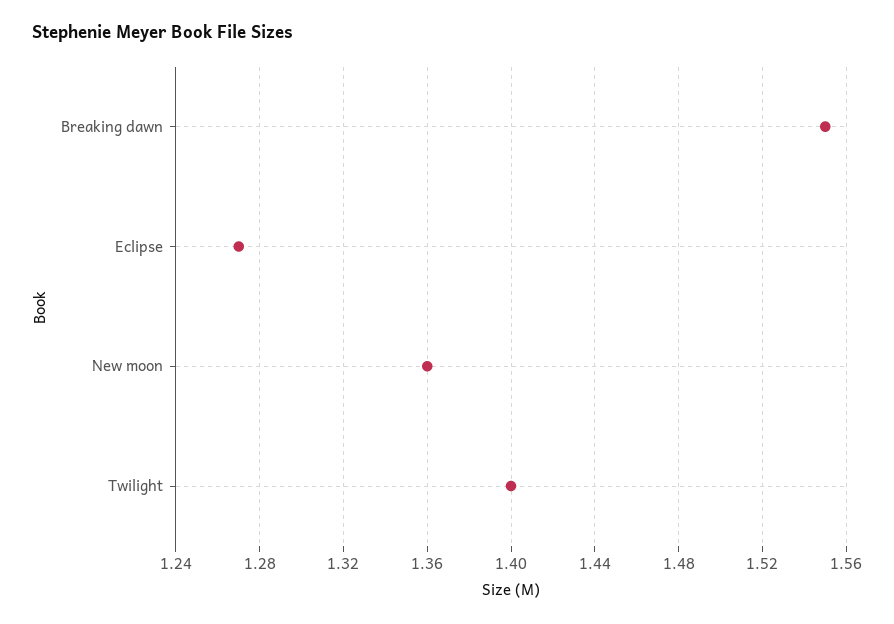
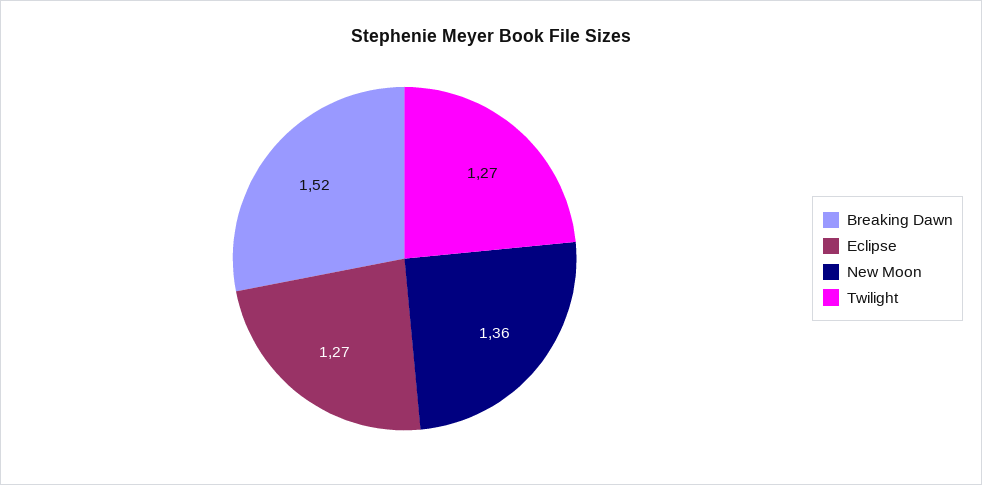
  {
-   "Breaking dawn": 1.55,
+   "Breaking dawn": 1.52,
    "Eclipse": 1.27,
    "New moon": 1.36,
-   "Twilight": 1.4
+   "Twilight": 1.27
  }

